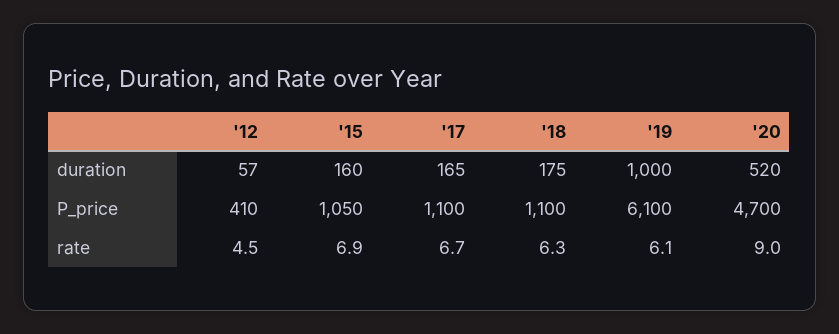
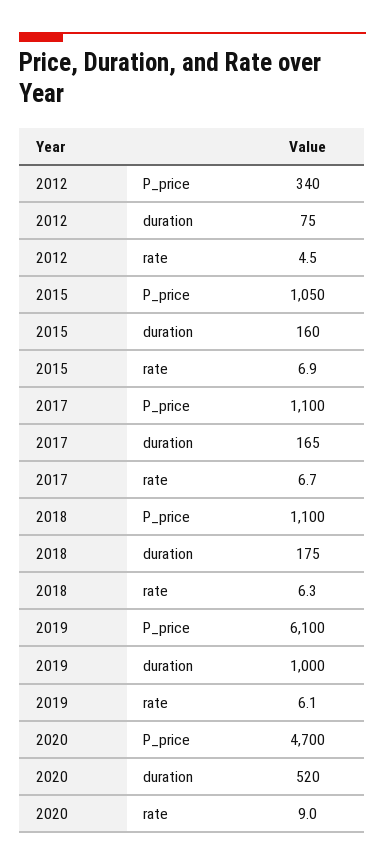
  {
    "'12": {
-     "duration": 57,
+     "duration": 75,
-     "P_price": 410,
+     "P_price": 340,
      "rate": 4.5
    },
    "'15": {
      "duration": 160,
      "P_price": 1050,
      "rate": 6.9
    },
    "'17": {
      "duration": 165,
      "P_price": 1100,
      "rate": 6.7
    },
    "'18": {
      "duration": 175,
      "P_price": 1100,
      "rate": 6.3
    },
    "'19": {
      "duration": 1000,
      "P_price": 6100,
      "rate": 6.1
    },
    "'20": {
      "duration": 520,
      "P_price": 4700,
      "rate": 9
    }
  }

